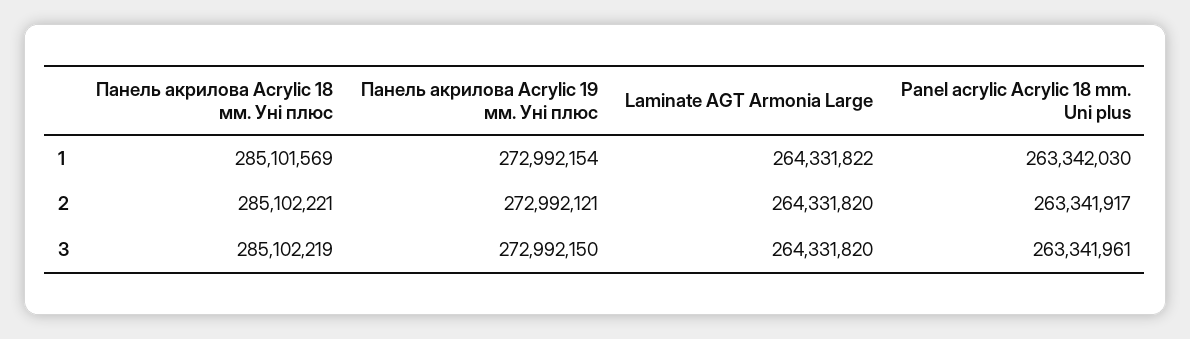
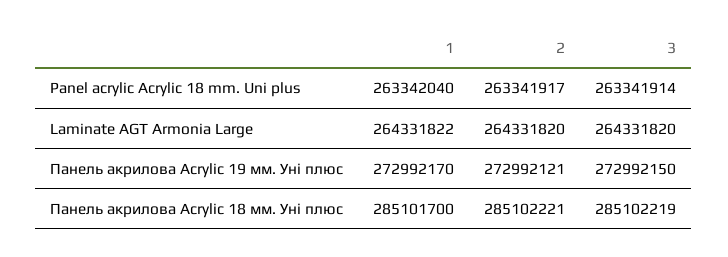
  {
    "Панель акрилова Acrylic 18 мм. Уні плюс": {
-     "1": 285101569,
+     "1": 285101700,
      "2": 285102221,
      "3": 285102219
    },
    "Панель акрилова Acrylic 19 мм. Уні плюс": {
-     "1": 272992154,
+     "1": 272992170,
      "2": 272992121,
      "3": 272992150
    },
    "Laminate AGT Armonia Large": {
      "1": 264331822,
      "2": 264331820,
      "3": 264331820
    },
    "Panel acrylic Acrylic 18 mm. Uni plus": {
-     "1": 263342030,
+     "1": 263342040,
      "2": 263341917,
-     "3": 263341961
+     "3": 263341914
    }
  }

